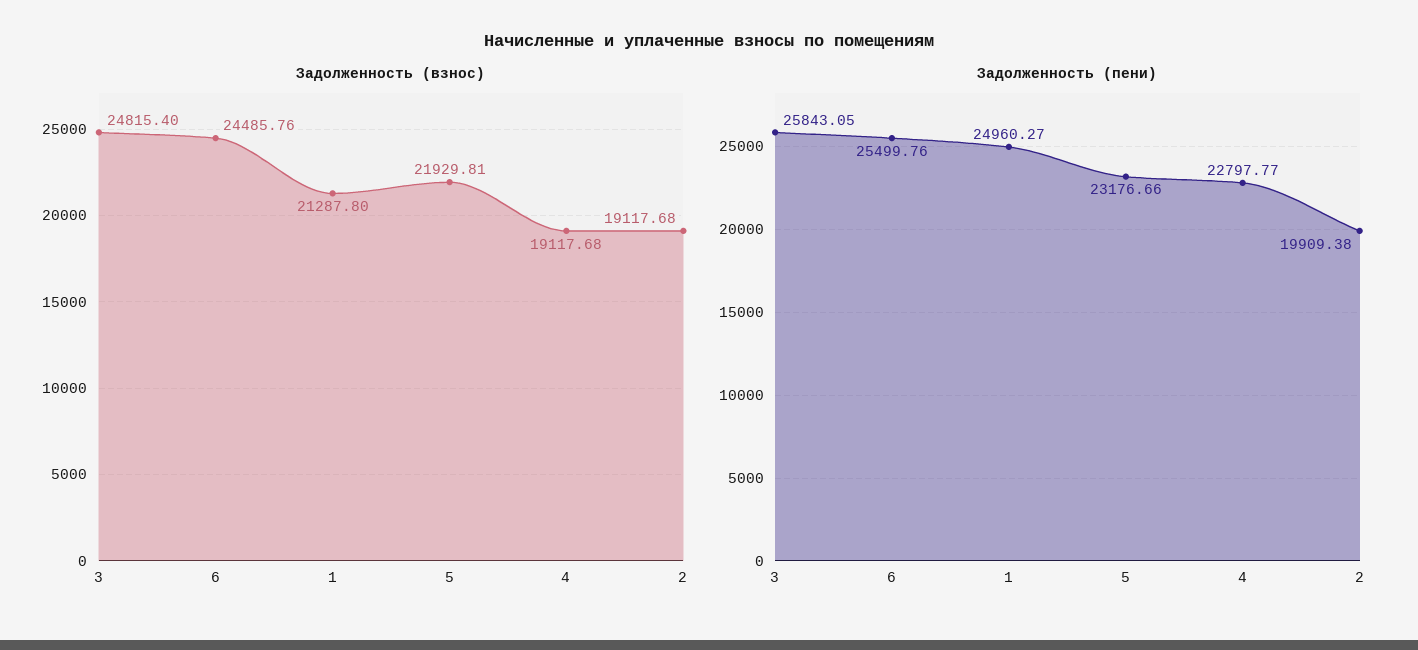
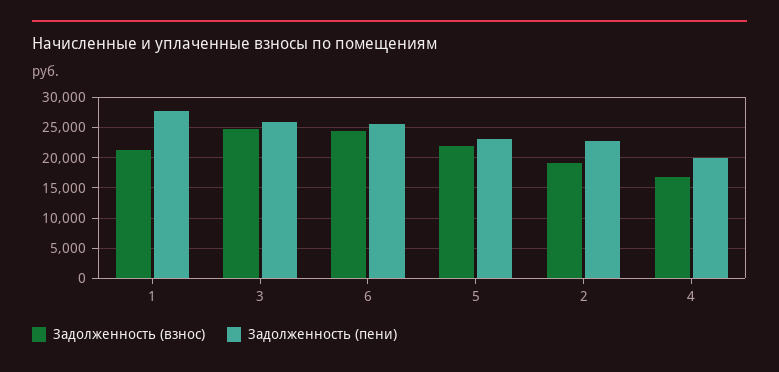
  {
    "Задолженность (взнос)": {
      "3": 24815.4,
      "6": 24485.76,
      "1": 21287.8,
      "5": 21929.81,
-     "4": 19117.68,
+     "4": 17000,
      "2": 19117.68
    },
    "Задолженность (пени)": {
      "3": 25843.05,
      "6": 25499.76,
-     "1": 24960.27,
+     "1": 28000,
      "5": 23176.66,
-     "4": 22797.77,
+     "4": 20000,
-     "2": 19909.38
+     "2": 23000
    }
  }

